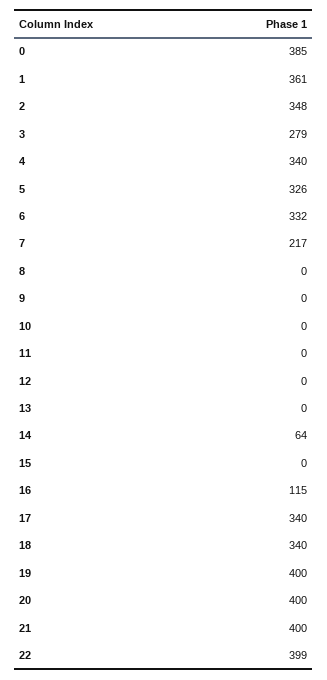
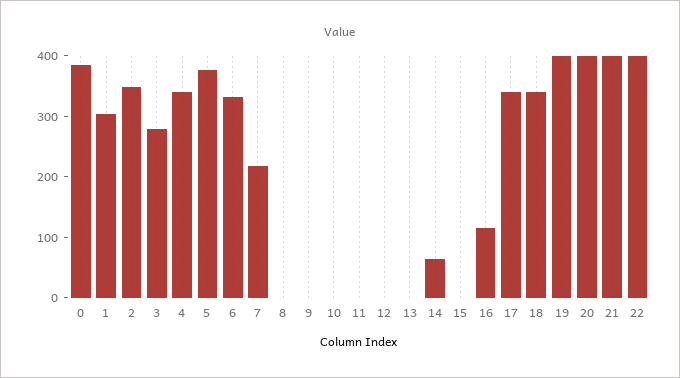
  {
    "0": 385,
-   "1": 361,
+   "1": 300,
    "2": 348,
    "3": 279,
    "4": 340,
-   "5": 326,
+   "5": 380,
    "6": 332,
    "7": 217,
    "8": 0,
    "9": 0,
    "10": 0,
    "11": 0,
    "12": 0,
    "13": 0,
    "14": 64,
    "15": 0,
    "16": 115,
    "17": 340,
    "18": 340,
    "19": 400,
    "20": 400,
    "21": 400,
    "22": 399
  }

